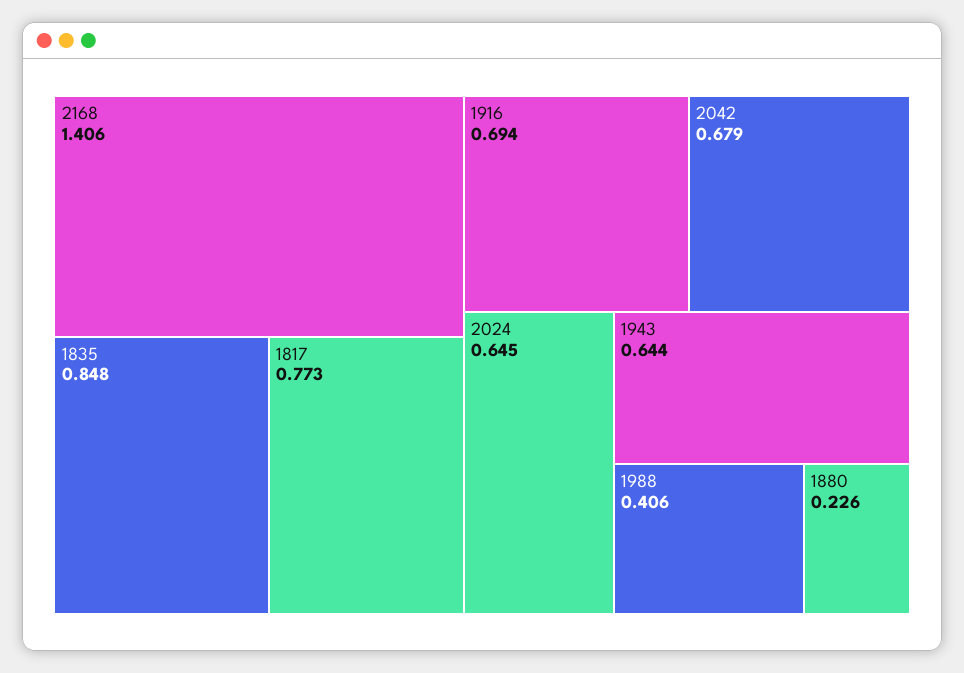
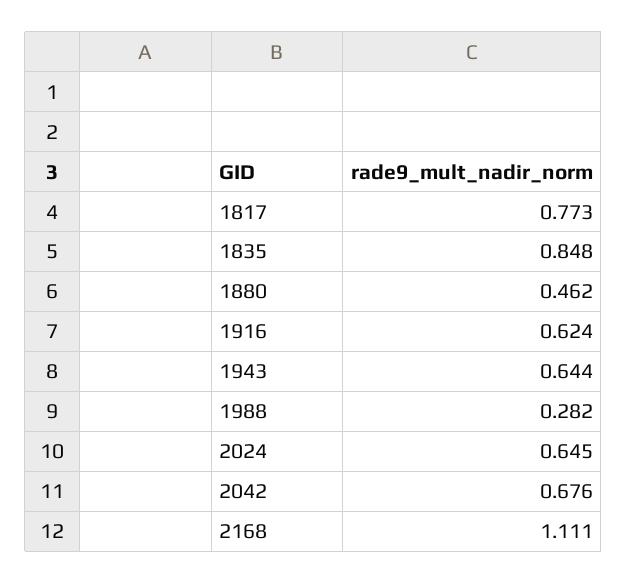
  {
-   "2168": 1.406,
+   "2168": 1.111,
    "1835": 0.848,
    "1817": 0.773,
-   "1916": 0.694,
+   "1916": 0.624,
-   "2042": 0.679,
+   "2042": 0.676,
    "2024": 0.645,
    "1943": 0.644,
-   "1988": 0.406,
+   "1988": 0.282,
-   "1880": 0.226
+   "1880": 0.462
  }

